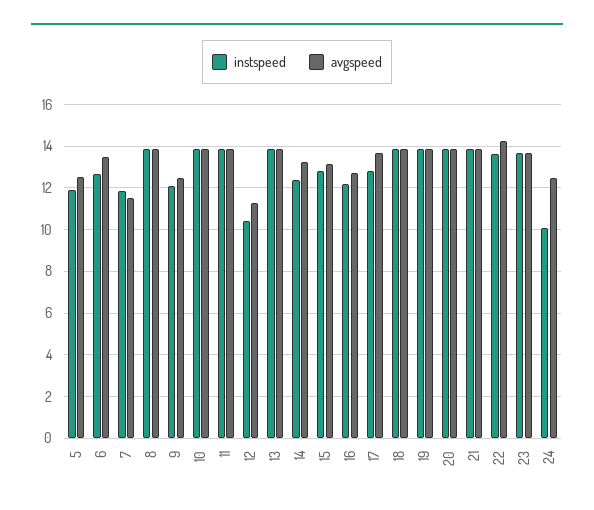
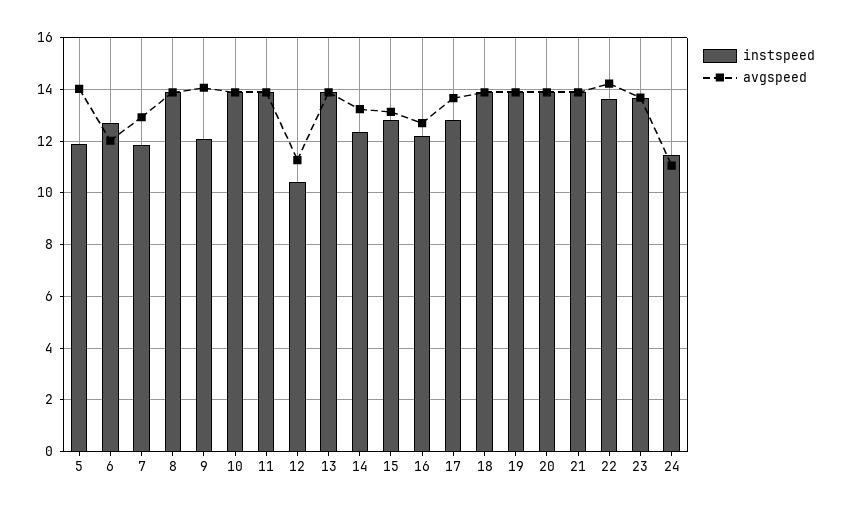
  {
    "instspeed": {
      "5": 12,
      "6": 12.75,
      "7": 11.75,
      "8": 14,
      "9": 12,
      "10": 14,
      "11": 14,
      "12": 10.5,
      "13": 14,
      "14": 12.25,
      "15": 12.75,
      "16": 12.25,
      "17": 12.75,
      "18": 14,
      "19": 14,
      "20": 14,
      "21": 14,
      "22": 13.75,
      "23": 13.75,
-     "24": 10
+     "24": 11.5
    },
    "avgspeed": {
-     "5": 12.5,
+     "5": 14,
-     "6": 13.5,
+     "6": 12,
-     "7": 11.5,
+     "7": 13,
      "8": 14,
-     "9": 12.5,
+     "9": 14,
      "10": 14,
      "11": 14,
      "12": 11.25,
      "13": 14,
      "14": 13.25,
      "15": 13.25,
      "16": 12.75,
      "17": 13.75,
      "18": 14,
      "19": 14,
      "20": 14,
      "21": 14,
      "22": 14.25,
      "23": 13.75,
-     "24": 12.5
+     "24": 11
    }
  }

